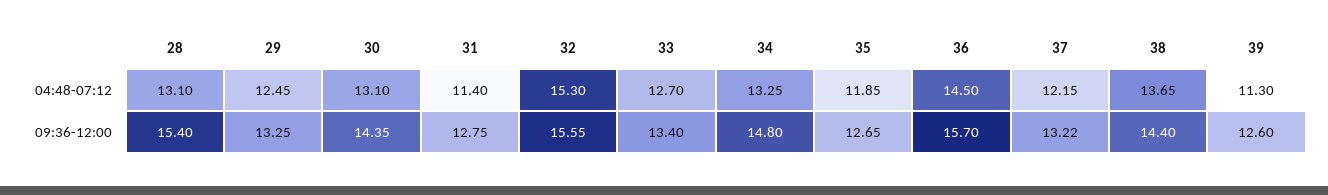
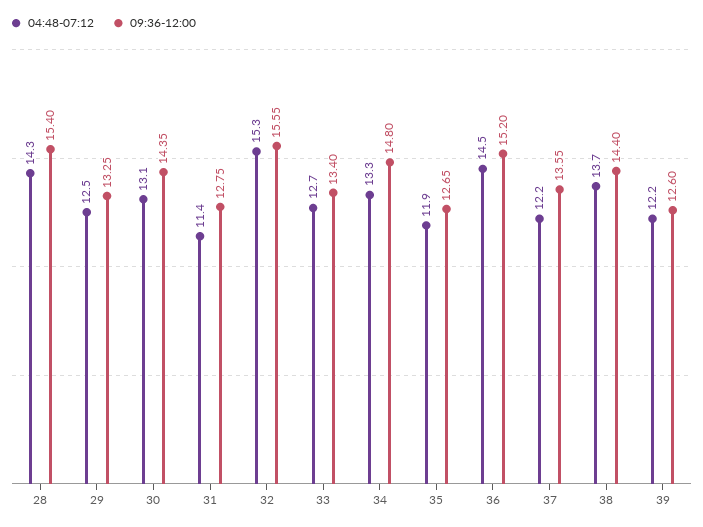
  {
    "04:48-07:12": {
-     "28": 13.1,
+     "28": 14.3,
      "29": 12.45,
      "30": 13.1,
      "31": 11.4,
      "32": 15.3,
      "33": 12.7,
      "34": 13.25,
      "35": 11.85,
      "36": 14.5,
      "37": 12.15,
      "38": 13.65,
-     "39": 11.3
+     "39": 12.2
    },
    "09:36-12:00": {
      "28": 15.4,
      "29": 13.25,
      "30": 14.35,
      "31": 12.75,
      "32": 15.55,
      "33": 13.4,
      "34": 14.8,
      "35": 12.65,
-     "36": 15.7,
+     "36": 15.2,
-     "37": 13.22,
+     "37": 13.55,
      "38": 14.4,
      "39": 12.6
    }
  }

